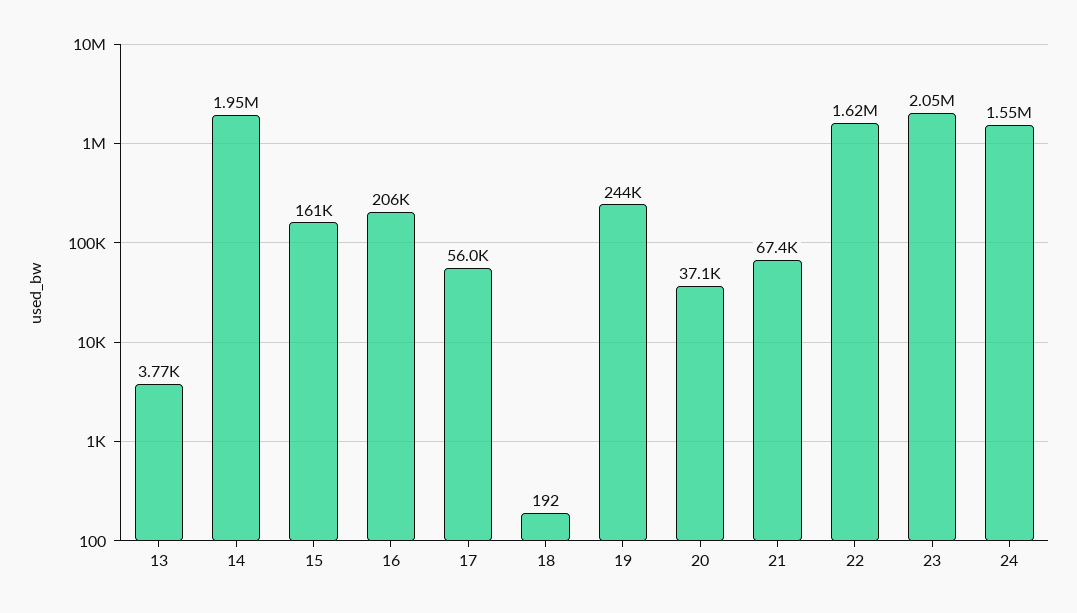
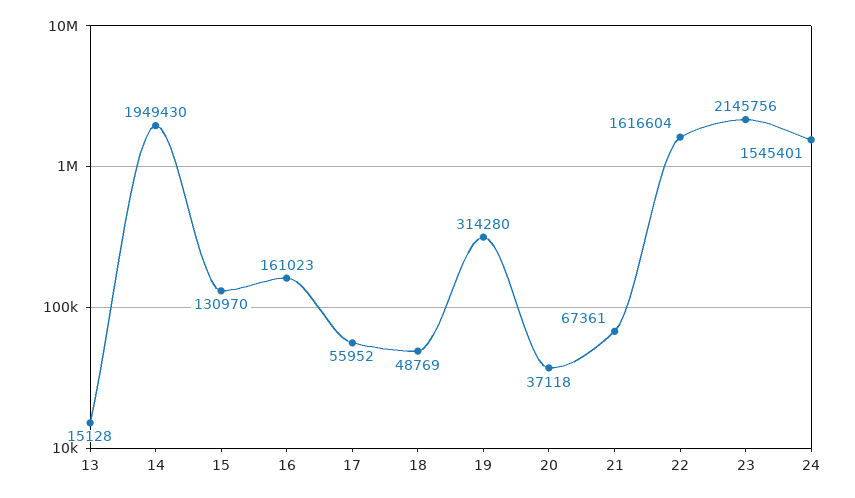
  {
-   "13": 3770,
+   "13": 15128,
    "14": 1949430,
-   "15": 161000,
+   "15": 130970,
-   "16": 206000,
+   "16": 161023,
    "17": 55952,
-   "18": 192,
+   "18": 48769,
-   "19": 244000,
+   "19": 314280,
    "20": 37118,
    "21": 67361,
    "22": 1616604,
-   "23": 2050000,
+   "23": 2145756,
    "24": 1545401
  }

